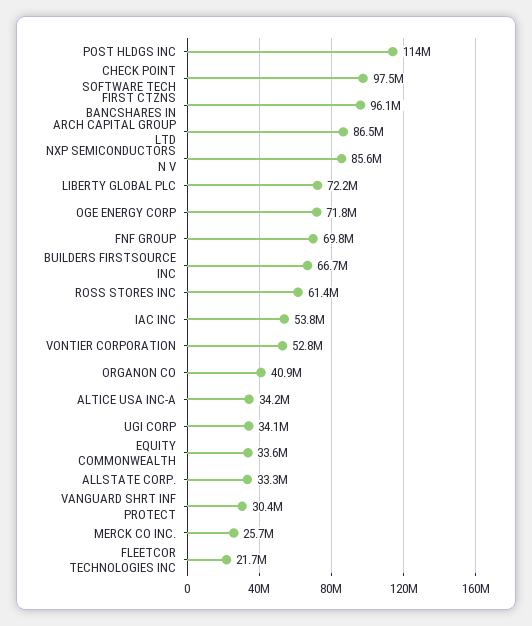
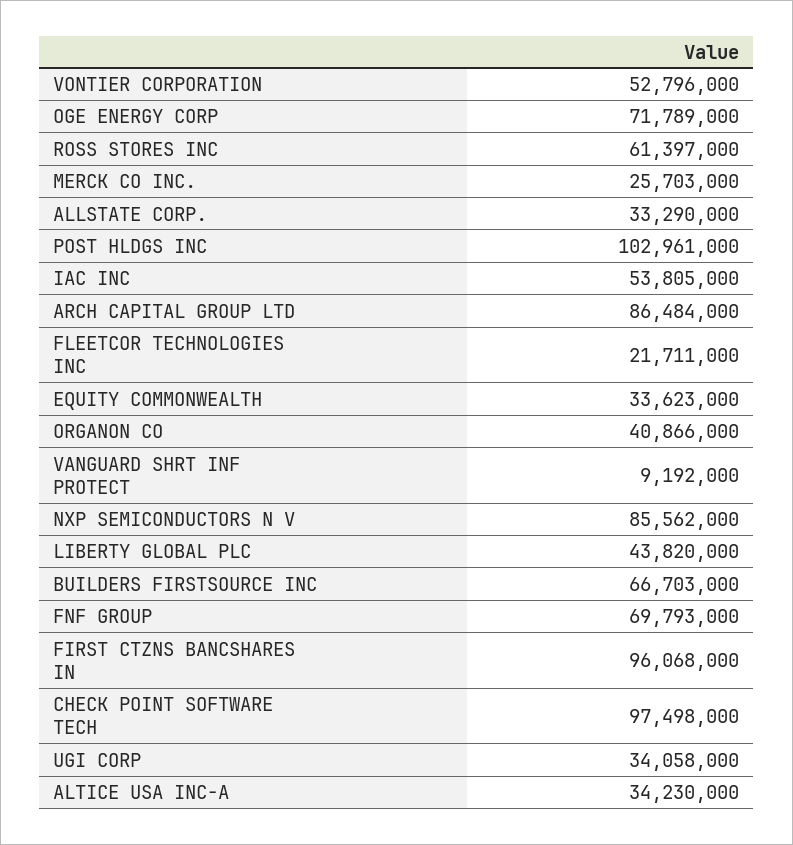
  {
-   "POST HLDGS INC": 114000000,
+   "POST HLDGS INC": 102961000,
    "CHECK POINT SOFTWARE TECH": 97498000,
    "FIRST CTZNS BANCSHARES IN": 96068000,
    "ARCH CAPITAL GROUP LTD": 86484000,
    "NXP SEMICONDUCTORS N V": 85562000,
-   "LIBERTY GLOBAL PLC": 72200000,
+   "LIBERTY GLOBAL PLC": 43820000,
    "OGE ENERGY CORP": 71789000,
    "FNF GROUP": 69793000,
    "BUILDERS FIRSTSOURCE INC": 66703000,
    "ROSS STORES INC": 61397000,
    "IAC INC": 53805000,
    "VONTIER CORPORATION": 52796000,
    "ORGANON CO": 40866000,
    "ALTICE USA INC-A": 34230000,
    "UGI CORP": 34058000,
    "EQUITY COMMONWEALTH": 33623000,
    "ALLSTATE CORP.": 33290000,
-   "VANGUARD SHRT INF PROTECT": 30400000,
+   "VANGUARD SHRT INF PROTECT": 9192000,
    "MERCK CO INC.": 25703000,
    "FLEETCOR TECHNOLOGIES INC": 21711000
  }

